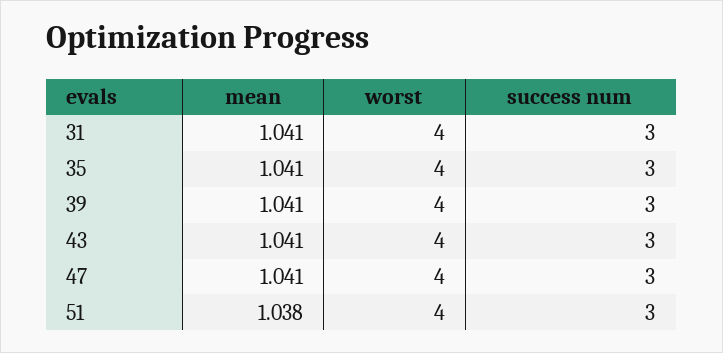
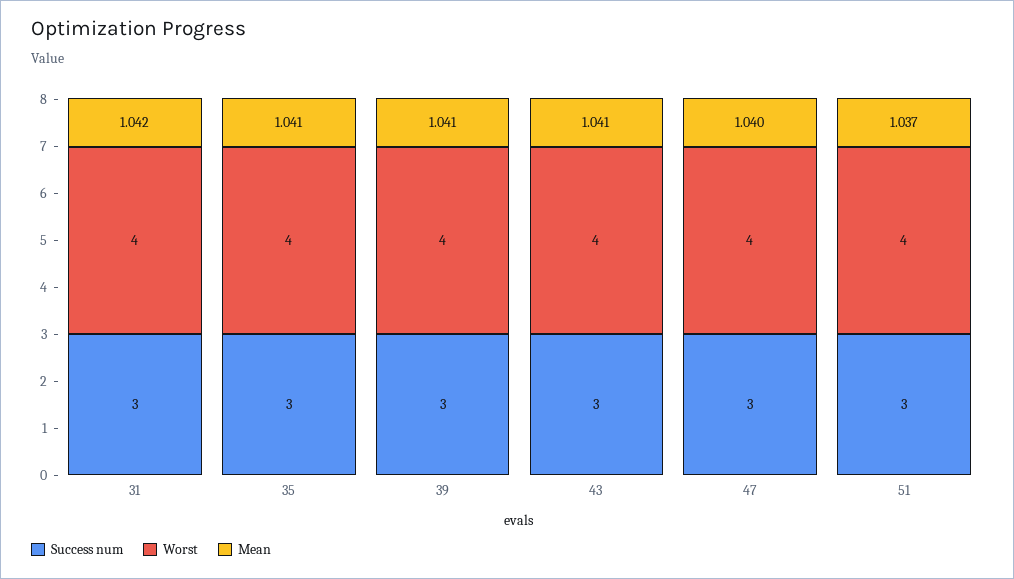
  {
    "mean": {
-     "31": 1.041,
+     "31": 1.042,
      "35": 1.041,
      "39": 1.041,
      "43": 1.041,
-     "47": 1.041,
+     "47": 1.04,
-     "51": 1.038
+     "51": 1.037
    },
    "worst": {
      "31": 4,
      "35": 4,
      "39": 4,
      "43": 4,
      "47": 4,
      "51": 4
    },
    "success num": {
      "31": 3,
      "35": 3,
      "39": 3,
      "43": 3,
      "47": 3,
      "51": 3
    }
  }

